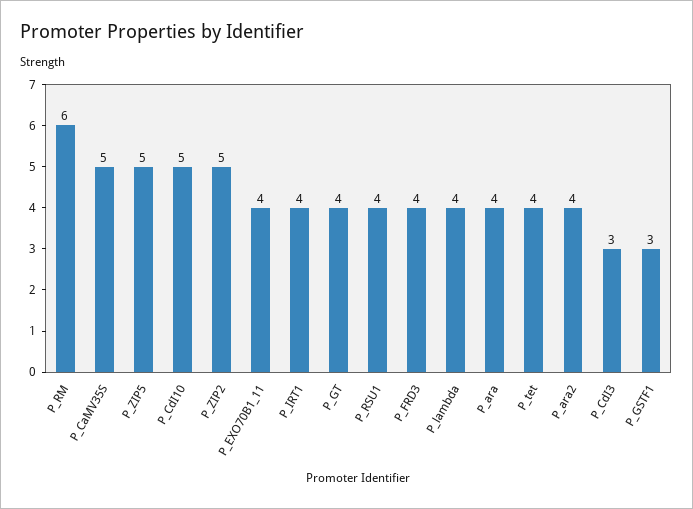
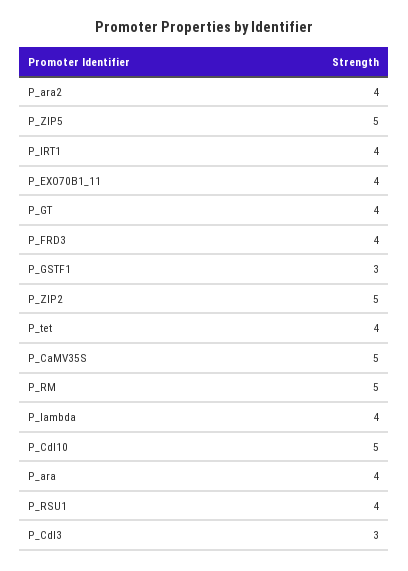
  {
-   "P_RM": 6,
+   "P_RM": 5,
    "P_CaMV35S": 5,
    "P_ZIP5": 5,
    "P_CdI10": 5,
    "P_ZIP2": 5,
    "P_EXO70B1_11": 4,
    "P_IRT1": 4,
    "P_GT": 4,
    "P_RSU1": 4,
    "P_FRD3": 4,
    "P_lambda": 4,
    "P_ara": 4,
    "P_tet": 4,
    "P_ara2": 4,
    "P_CdI3": 3,
    "P_GSTF1": 3
  }

